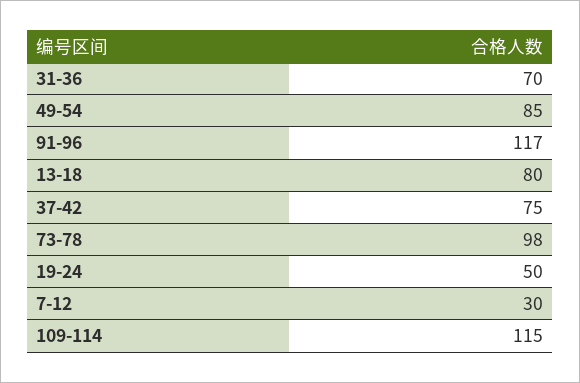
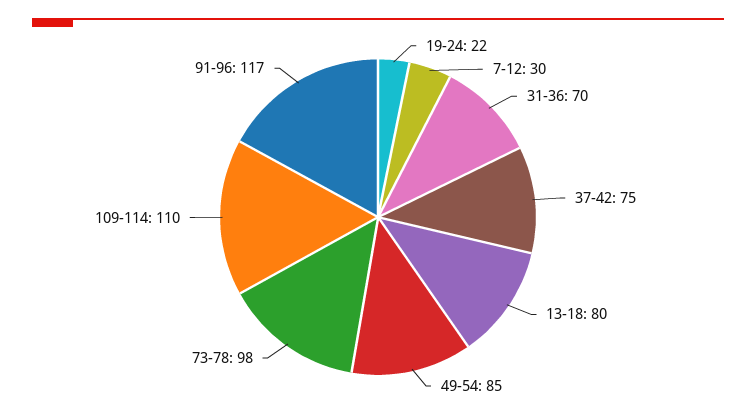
  {
    "31-36": 70,
    "49-54": 85,
    "91-96": 117,
    "13-18": 80,
    "37-42": 75,
    "73-78": 98,
-   "19-24": 50,
+   "19-24": 22,
    "7-12": 30,
-   "109-114": 115
+   "109-114": 110
  }

